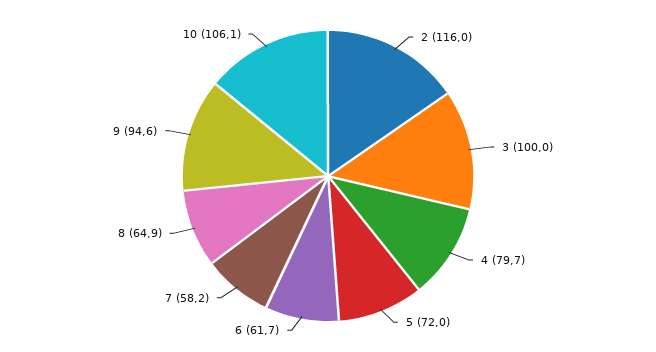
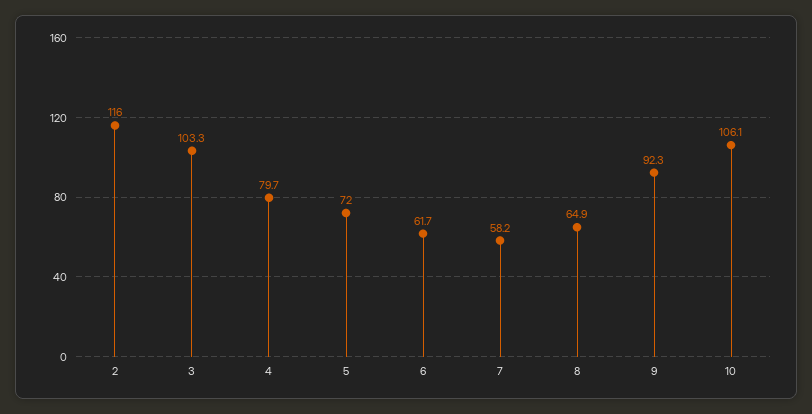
  {
    "2": 116,
-   "3": 100,
+   "3": 103.3,
    "4": 79.7,
    "5": 72,
    "6": 61.7,
    "7": 58.2,
    "8": 64.9,
-   "9": 94.6,
+   "9": 92.3,
    "10": 106.1
  }

